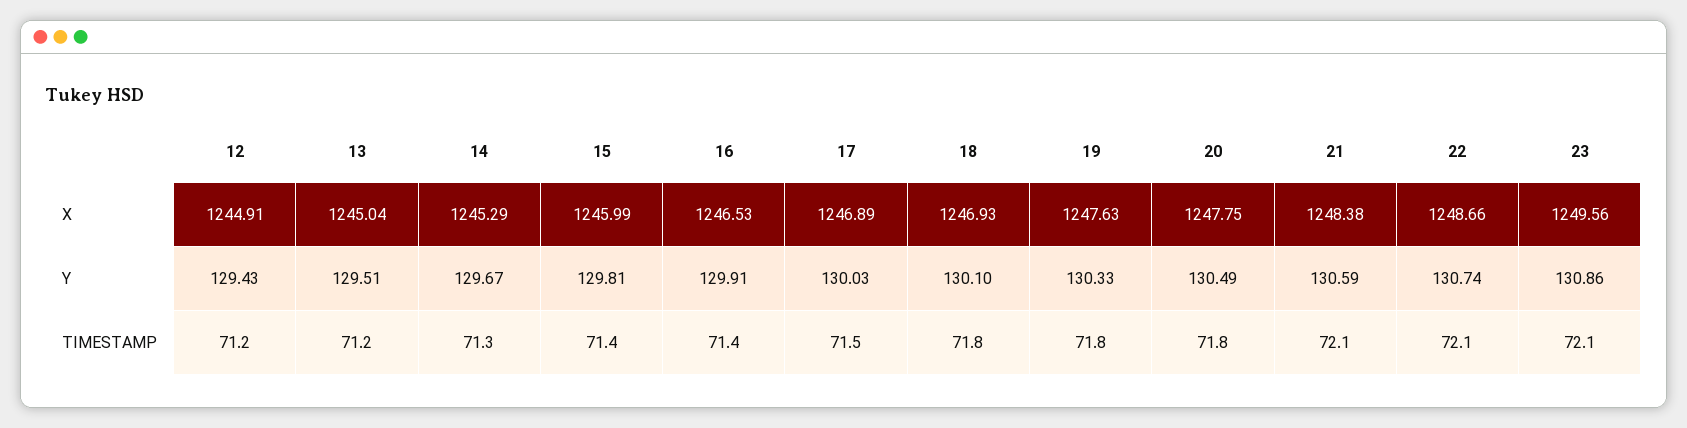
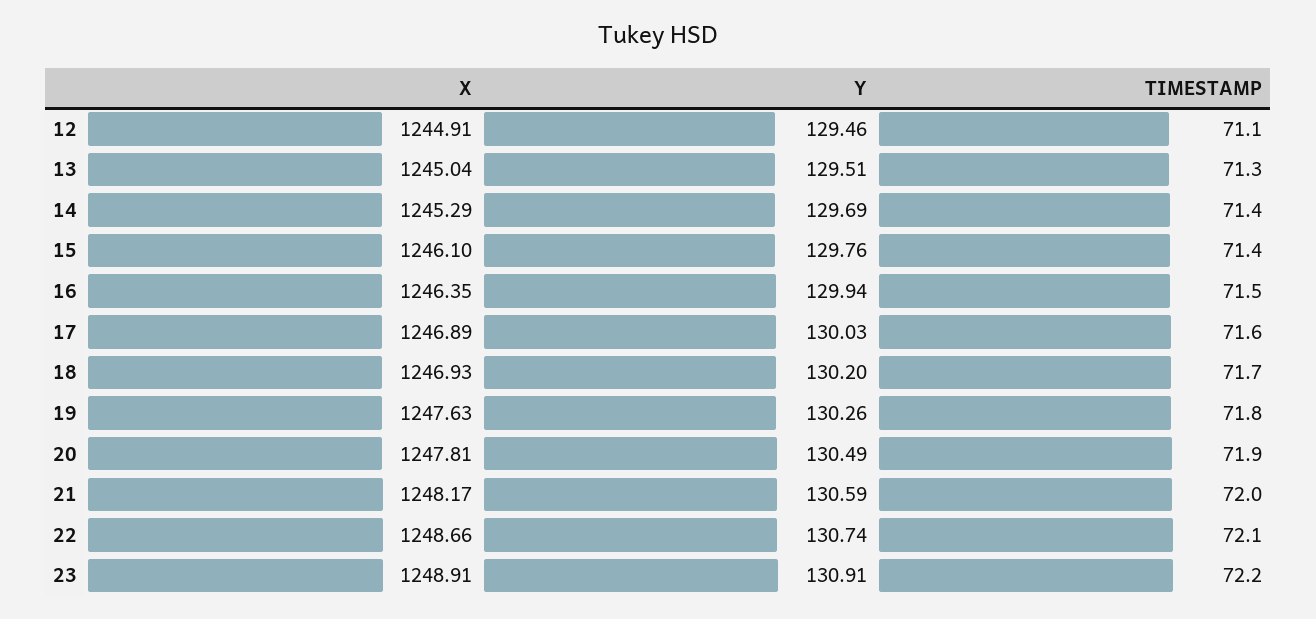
  {
    "12": {
      "X": 1244.91,
-     "Y": 129.43,
+     "Y": 129.46,
-     "TIMESTAMP": 71.2
+     "TIMESTAMP": 71.1
    },
    "13": {
      "X": 1245.04,
      "Y": 129.51,
-     "TIMESTAMP": 71.2
+     "TIMESTAMP": 71.3
    },
    "14": {
      "X": 1245.29,
-     "Y": 129.67,
+     "Y": 129.69,
-     "TIMESTAMP": 71.3
+     "TIMESTAMP": 71.4
    },
    "15": {
-     "X": 1245.99,
+     "X": 1246.1,
-     "Y": 129.81,
+     "Y": 129.76,
      "TIMESTAMP": 71.4
    },
    "16": {
-     "X": 1246.53,
+     "X": 1246.35,
-     "Y": 129.91,
+     "Y": 129.94,
-     "TIMESTAMP": 71.4
+     "TIMESTAMP": 71.5
    },
    "17": {
      "X": 1246.89,
      "Y": 130.03,
-     "TIMESTAMP": 71.5
+     "TIMESTAMP": 71.6
    },
    "18": {
      "X": 1246.93,
-     "Y": 130.1,
+     "Y": 130.2,
-     "TIMESTAMP": 71.8
+     "TIMESTAMP": 71.7
    },
    "19": {
      "X": 1247.63,
-     "Y": 130.33,
+     "Y": 130.26,
      "TIMESTAMP": 71.8
    },
    "20": {
-     "X": 1247.75,
+     "X": 1247.81,
      "Y": 130.49,
-     "TIMESTAMP": 71.8
+     "TIMESTAMP": 71.9
    },
    "21": {
-     "X": 1248.38,
+     "X": 1248.17,
      "Y": 130.59,
-     "TIMESTAMP": 72.1
+     "TIMESTAMP": 72
    },
    "22": {
      "X": 1248.66,
      "Y": 130.74,
      "TIMESTAMP": 72.1
    },
    "23": {
-     "X": 1249.56,
+     "X": 1248.91,
-     "Y": 130.86,
+     "Y": 130.91,
-     "TIMESTAMP": 72.1
+     "TIMESTAMP": 72.2
    }
  }

